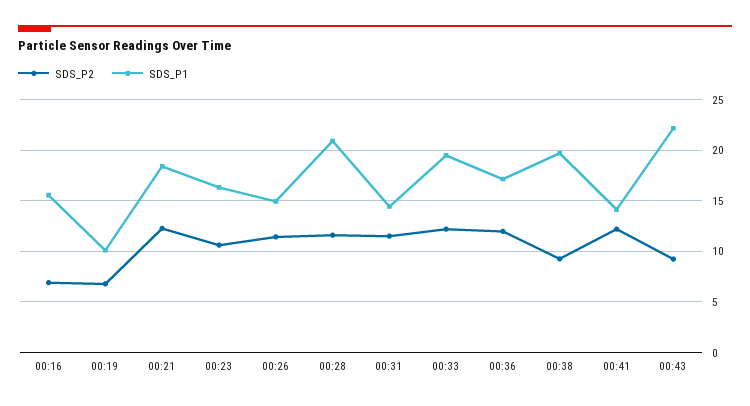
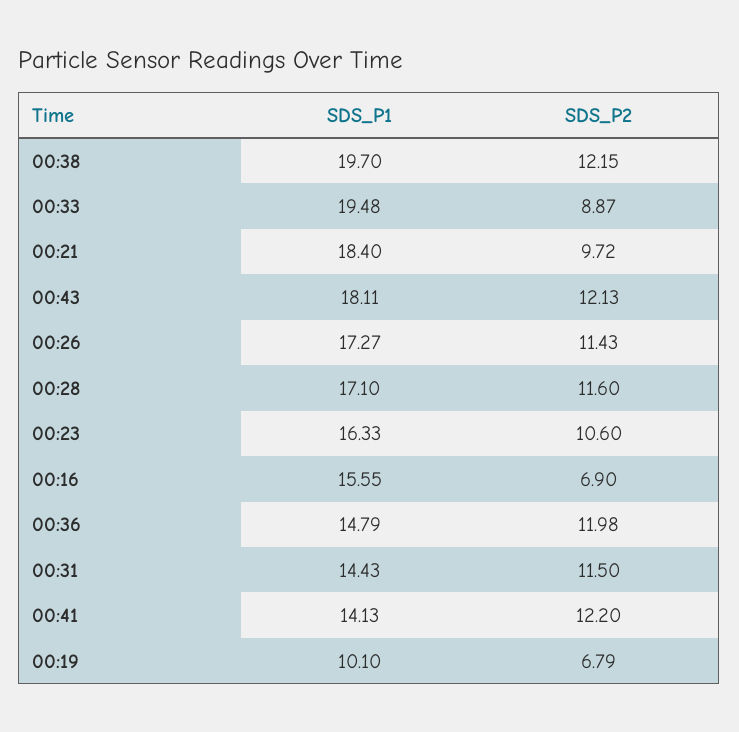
  {
    "SDS_P2": {
      "00:16": 6.9,
      "00:19": 6.79,
-     "00:21": 12,
+     "00:21": 9.72,
      "00:23": 10.6,
      "00:26": 11.43,
      "00:28": 11.6,
      "00:31": 11.5,
-     "00:33": 12,
+     "00:33": 8.87,
      "00:36": 11.98,
-     "00:38": 9,
+     "00:38": 12.15,
      "00:41": 12.2,
-     "00:43": 9
+     "00:43": 12.13
    },
    "SDS_P1": {
      "00:16": 15.55,
      "00:19": 10.1,
      "00:21": 18.4,
      "00:23": 16.33,
-     "00:26": 15,
+     "00:26": 17.27,
-     "00:28": 21,
+     "00:28": 17.1,
      "00:31": 14.43,
      "00:33": 19.48,
-     "00:36": 17,
+     "00:36": 14.79,
      "00:38": 19.7,
      "00:41": 14.13,
-     "00:43": 22
+     "00:43": 18.11
    }
  }

